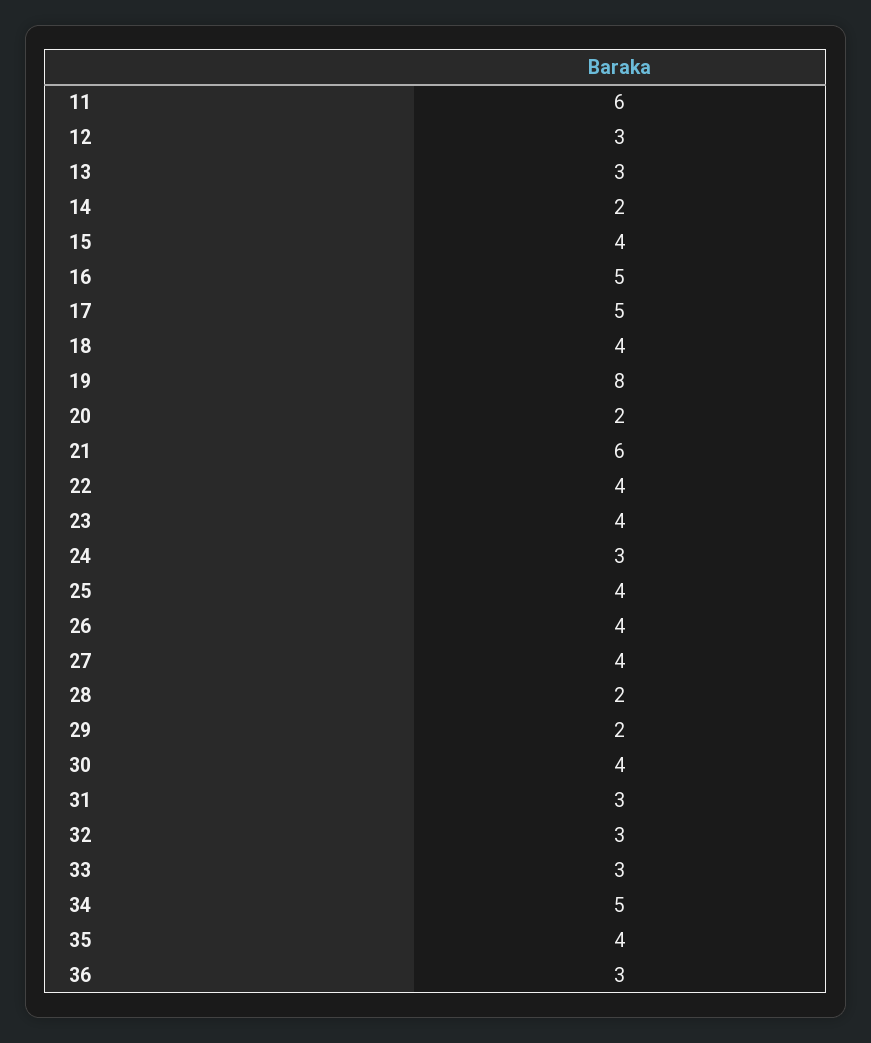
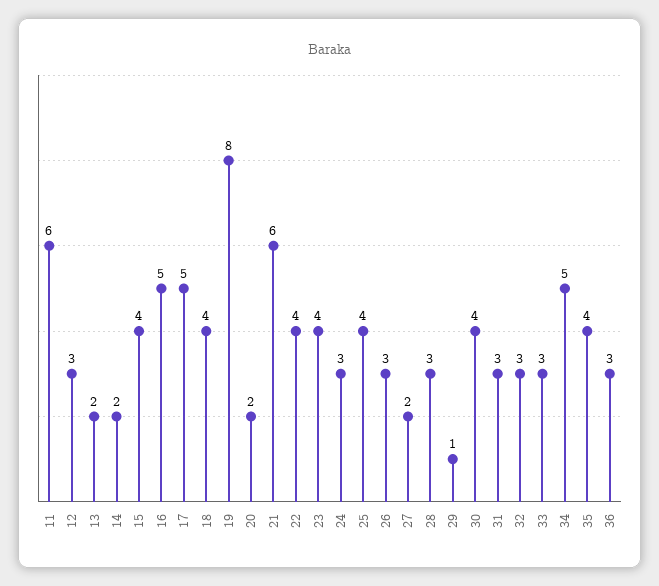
  {
    "11": 6,
    "12": 3,
-   "13": 3,
+   "13": 2,
    "14": 2,
    "15": 4,
    "16": 5,
    "17": 5,
    "18": 4,
    "19": 8,
    "20": 2,
    "21": 6,
    "22": 4,
    "23": 4,
    "24": 3,
    "25": 4,
-   "26": 4,
+   "26": 3,
-   "27": 4,
+   "27": 2,
-   "28": 2,
+   "28": 3,
-   "29": 2,
+   "29": 1,
    "30": 4,
    "31": 3,
    "32": 3,
    "33": 3,
    "34": 5,
    "35": 4,
    "36": 3
  }

